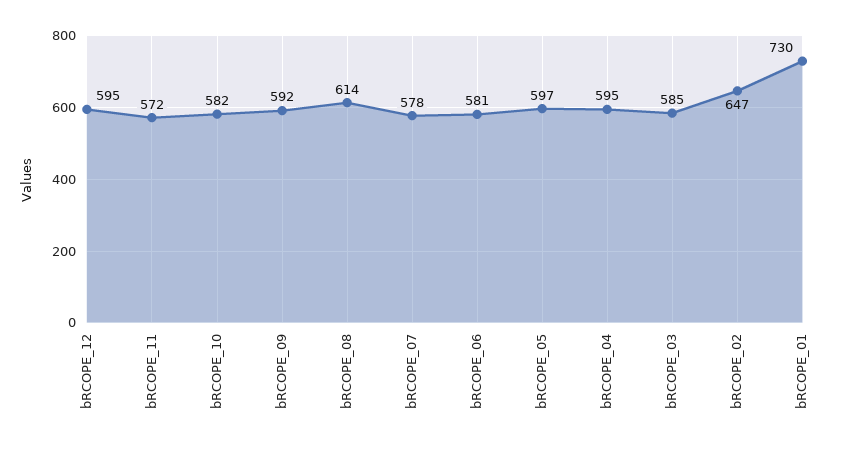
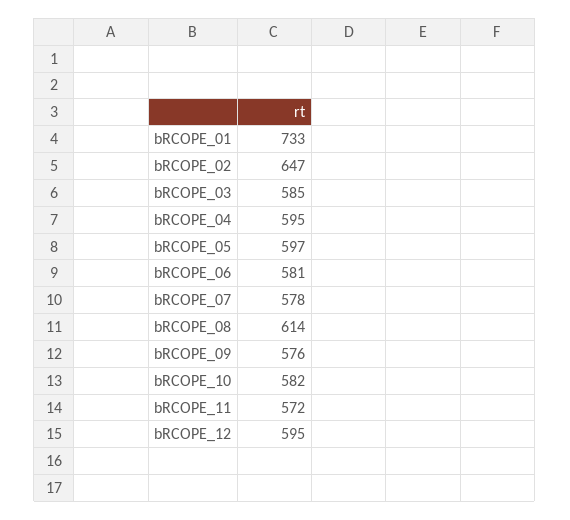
  {
    "bRCOPE_12": 595,
    "bRCOPE_11": 572,
    "bRCOPE_10": 582,
-   "bRCOPE_09": 592,
+   "bRCOPE_09": 576,
    "bRCOPE_08": 614,
    "bRCOPE_07": 578,
    "bRCOPE_06": 581,
    "bRCOPE_05": 597,
    "bRCOPE_04": 595,
    "bRCOPE_03": 585,
    "bRCOPE_02": 647,
-   "bRCOPE_01": 730
+   "bRCOPE_01": 733
  }

